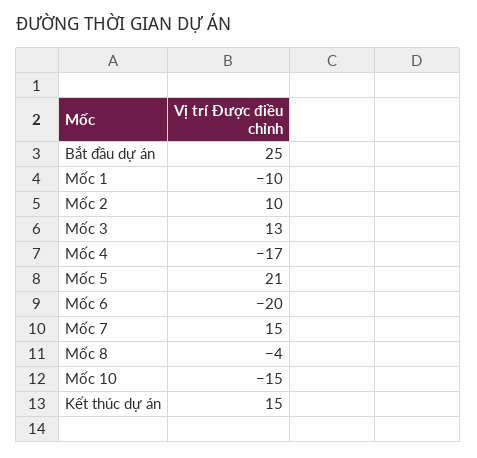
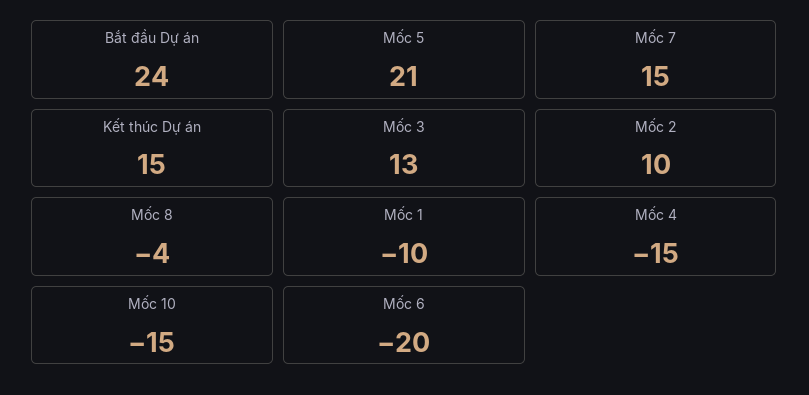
  {
-   "Bắt đầu dự án": 25,
+   "Bắt đầu dự án": 24,
    "Mốc 1": -10,
    "Mốc 2": 10,
    "Mốc 3": 13,
-   "Mốc 4": -17,
+   "Mốc 4": -15,
    "Mốc 5": 21,
    "Mốc 6": -20,
    "Mốc 7": 15,
    "Mốc 8": -4,
    "Mốc 10": -15,
    "Kết thúc dự án": 15
  }

